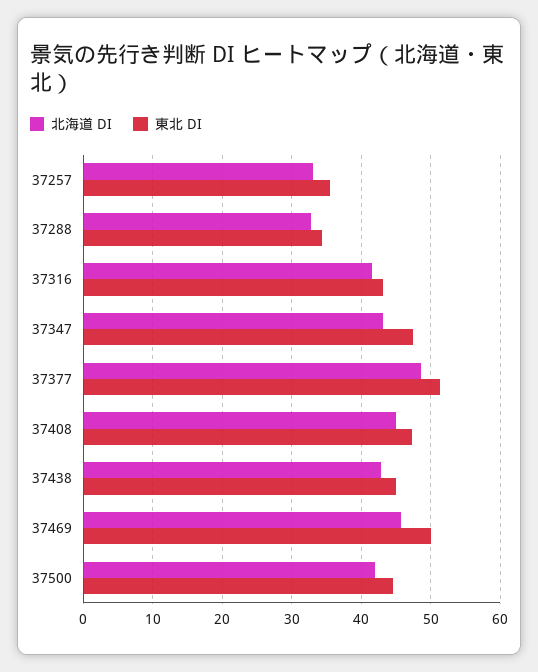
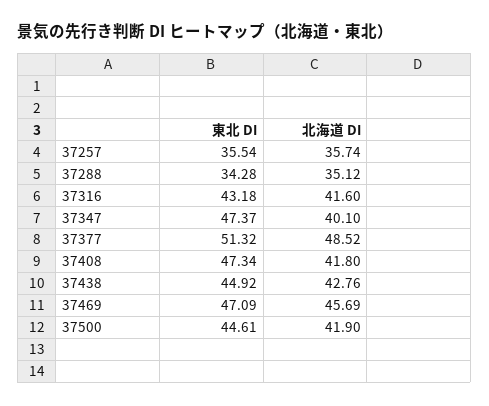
  {
    "北海道 DI": {
-     "37257": 33,
+     "37257": 35.74,
-     "37288": 33,
+     "37288": 35.12,
      "37316": 41.6,
-     "37347": 43,
+     "37347": 40.1,
      "37377": 48.52,
-     "37408": 45,
+     "37408": 41.8,
      "37438": 42.76,
      "37469": 45.69,
      "37500": 41.9
    },
    "東北 DI": {
      "37257": 35.54,
      "37288": 34.28,
      "37316": 43.18,
      "37347": 47.37,
      "37377": 51.32,
      "37408": 47.34,
      "37438": 44.92,
-     "37469": 50,
+     "37469": 47.09,
      "37500": 44.61
    }
  }

